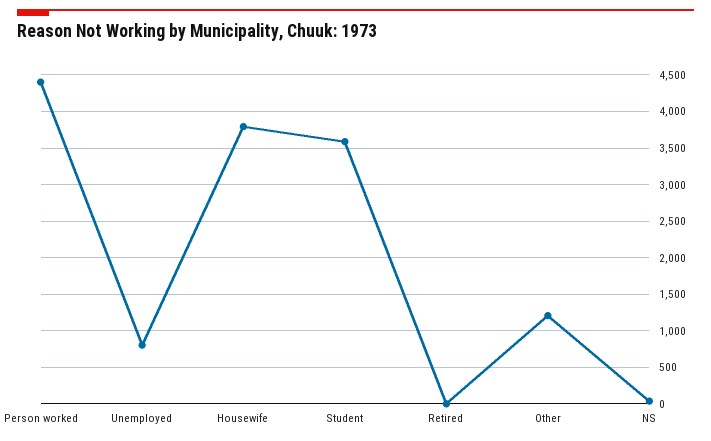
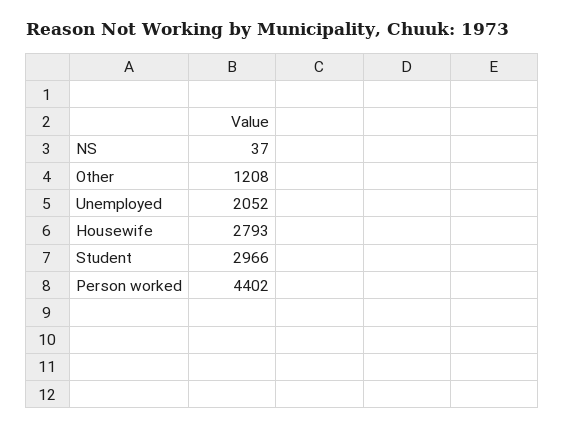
  {
    "Person worked": 4402,
-   "Unemployed": 800,
+   "Unemployed": 2052,
-   "Housewife": 3800,
+   "Housewife": 2793,
-   "Student": 3600,
+   "Student": 2966,
-   "Retired": 0,
    "Other": 1208,
    "NS": 37
  }

